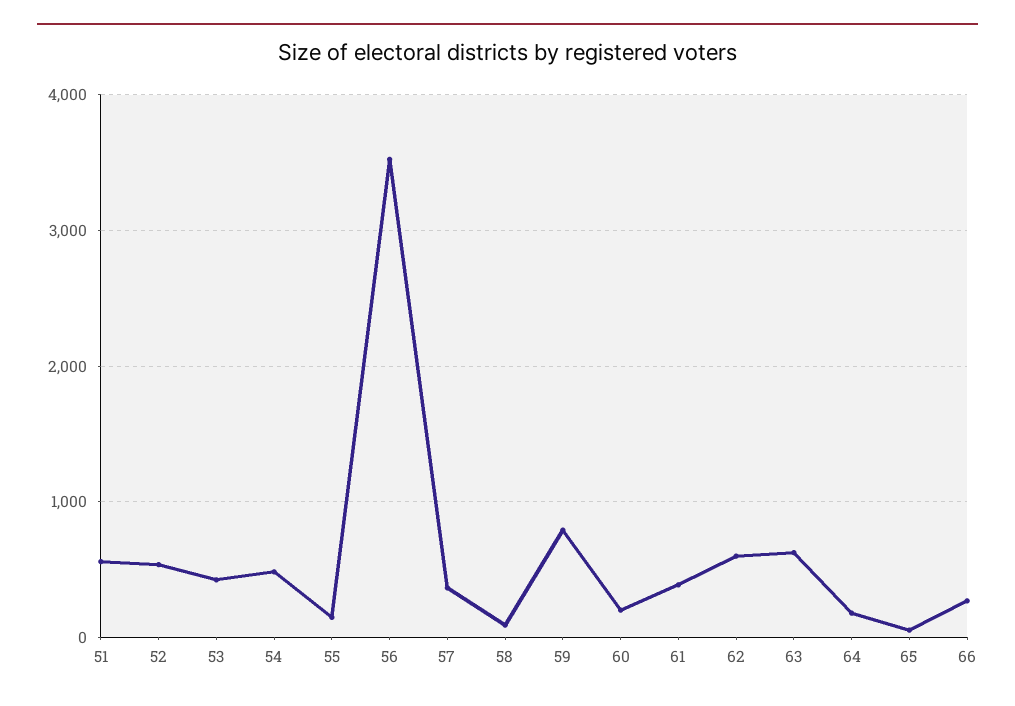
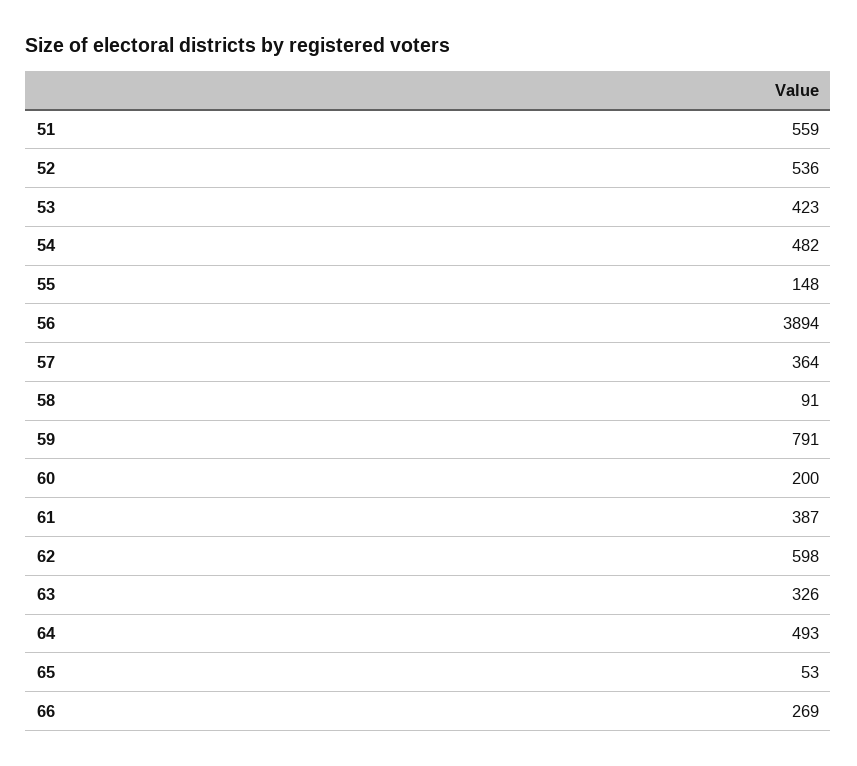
  {
    "51": 559,
    "52": 536,
    "53": 423,
    "54": 482,
    "55": 148,
-   "56": 3500,
+   "56": 3894,
    "57": 364,
    "58": 91,
    "59": 791,
    "60": 200,
    "61": 387,
    "62": 598,
-   "63": 600,
+   "63": 326,
-   "64": 200,
+   "64": 493,
    "65": 53,
    "66": 269
  }

